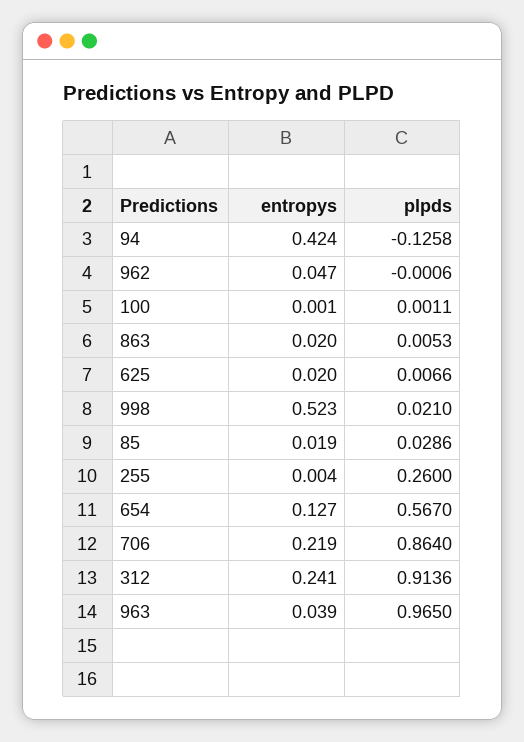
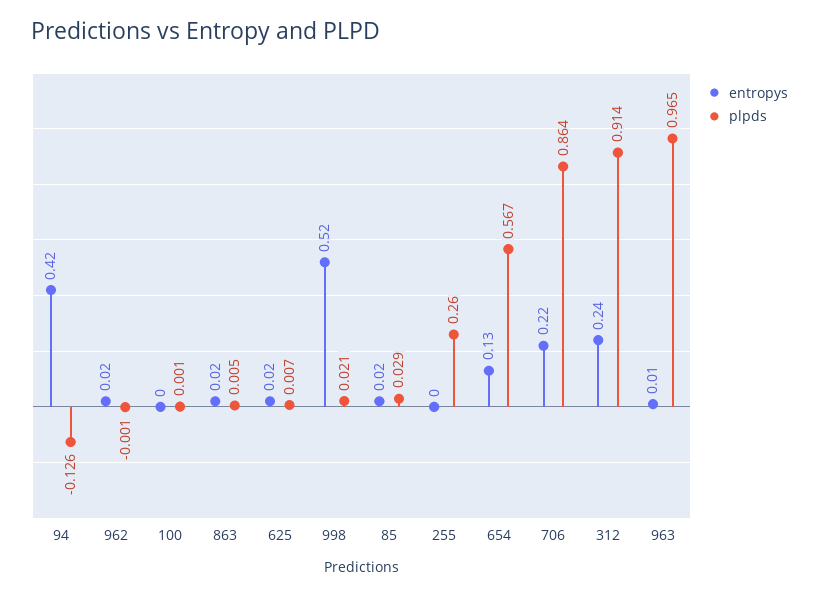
  {
    "entropys": {
      "94": 0.424,
-     "962": 0.047,
+     "962": 0.02,
      "100": 0.001,
      "863": 0.02,
      "625": 0.02,
      "998": 0.523,
      "85": 0.019,
      "255": 0.004,
      "654": 0.127,
      "706": 0.219,
      "312": 0.241,
-     "963": 0.039
+     "963": 0.01
    },
    "plpds": {
      "94": -0.1258,
      "962": -0.0006,
      "100": 0.0011,
      "863": 0.0053,
      "625": 0.0066,
      "998": 0.021,
      "85": 0.0286,
      "255": 0.26,
      "654": 0.567,
      "706": 0.864,
      "312": 0.9136,
      "963": 0.965
    }
  }

